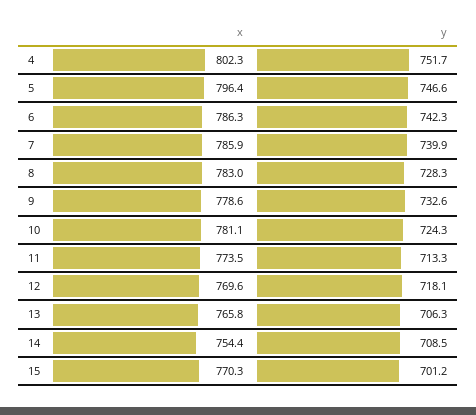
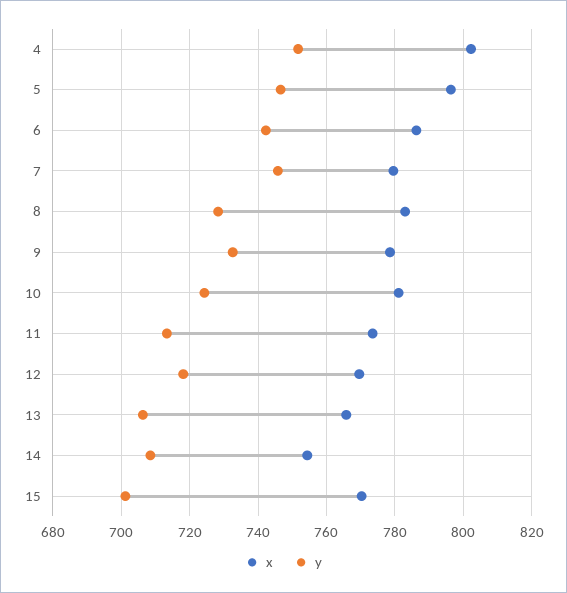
  {
    "x": {
      "4": 802.3,
      "5": 796.4,
      "6": 786.3,
-     "7": 785.9,
+     "7": 780,
      "8": 783,
      "9": 778.6,
      "10": 781.1,
      "11": 773.5,
      "12": 769.6,
      "13": 765.8,
      "14": 754.4,
      "15": 770.3
    },
    "y": {
      "4": 751.7,
      "5": 746.6,
      "6": 742.3,
-     "7": 739.9,
+     "7": 746,
      "8": 728.3,
      "9": 732.6,
      "10": 724.3,
      "11": 713.3,
      "12": 718.1,
      "13": 706.3,
      "14": 708.5,
      "15": 701.2
    }
  }

